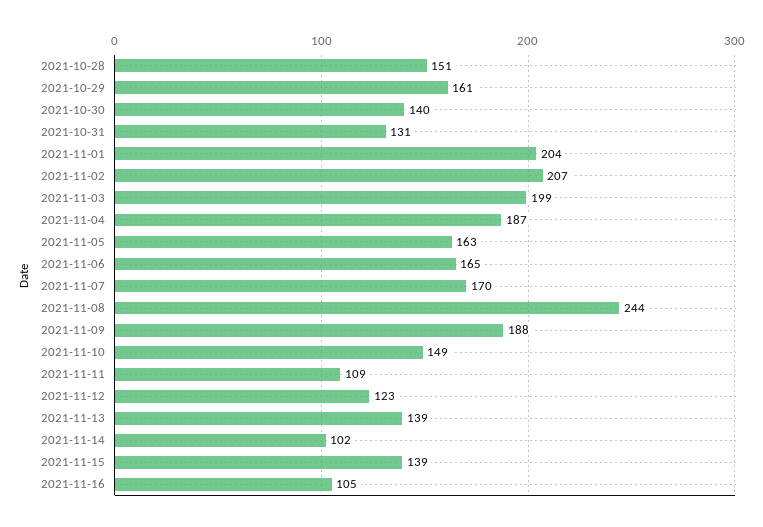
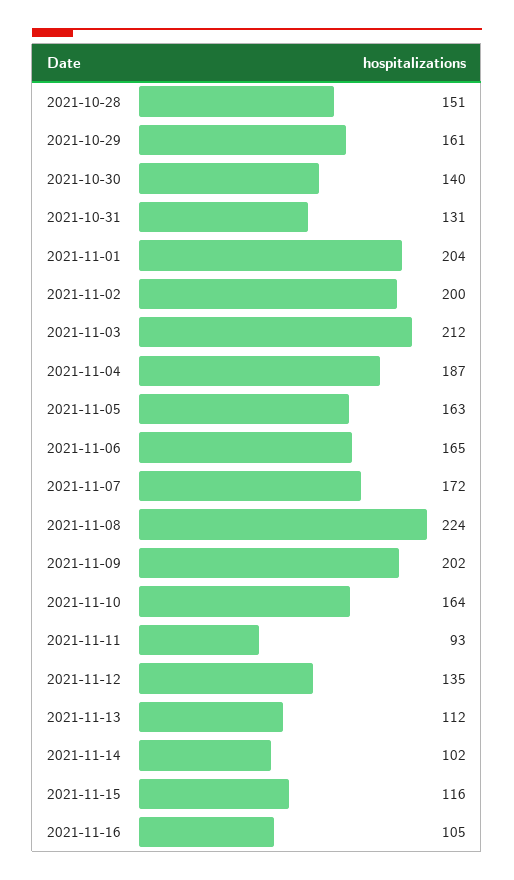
  {
    "2021-10-28": 151,
    "2021-10-29": 161,
    "2021-10-30": 140,
    "2021-10-31": 131,
    "2021-11-01": 204,
-   "2021-11-02": 207,
+   "2021-11-02": 200,
-   "2021-11-03": 199,
+   "2021-11-03": 212,
    "2021-11-04": 187,
    "2021-11-05": 163,
    "2021-11-06": 165,
-   "2021-11-07": 170,
+   "2021-11-07": 172,
-   "2021-11-08": 244,
+   "2021-11-08": 224,
-   "2021-11-09": 188,
+   "2021-11-09": 202,
-   "2021-11-10": 149,
+   "2021-11-10": 164,
-   "2021-11-11": 109,
+   "2021-11-11": 93,
-   "2021-11-12": 123,
+   "2021-11-12": 135,
-   "2021-11-13": 139,
+   "2021-11-13": 112,
    "2021-11-14": 102,
-   "2021-11-15": 139,
+   "2021-11-15": 116,
    "2021-11-16": 105
  }

